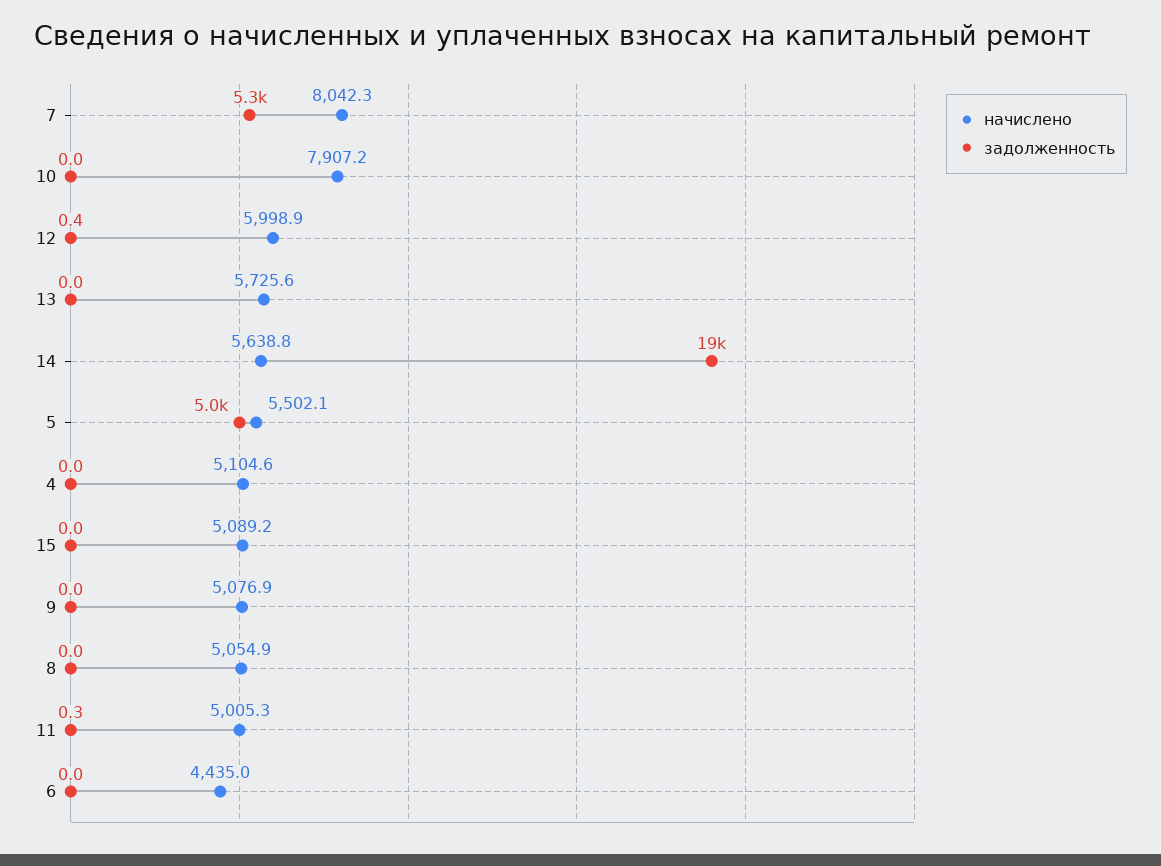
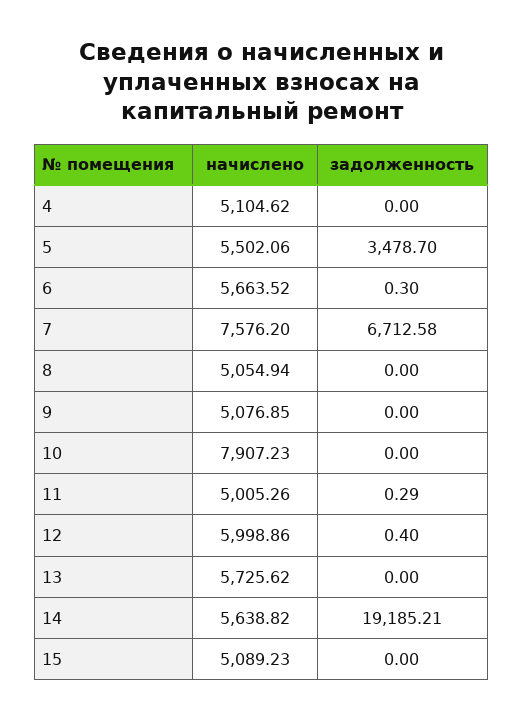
  {
    "начислено": {
-     "7": 8042.3,
+     "7": 7576.2,
      "10": 7907.23,
      "12": 5998.86,
      "13": 5725.62,
      "14": 5638.82,
      "5": 5502.06,
      "4": 5104.62,
      "15": 5089.23,
      "9": 5076.85,
      "8": 5054.94,
      "11": 5005.26,
-     "6": 4435
+     "6": 5663.52
    },
    "задолженность": {
-     "7": 5300,
+     "7": 6712.58,
      "10": 0,
      "12": 0.4,
      "13": 0,
      "14": 19185.21,
-     "5": 5000,
+     "5": 3478.7,
      "4": 0,
      "15": 0,
      "9": 0,
      "8": 0,
      "11": 0.29,
-     "6": 0
+     "6": 0.3
    }
  }

